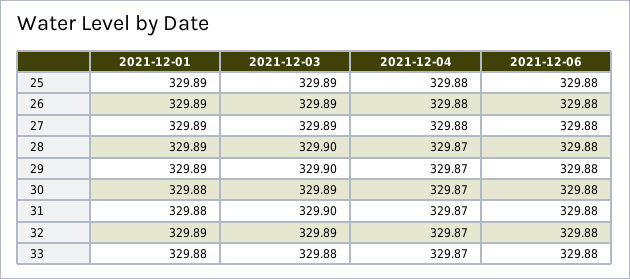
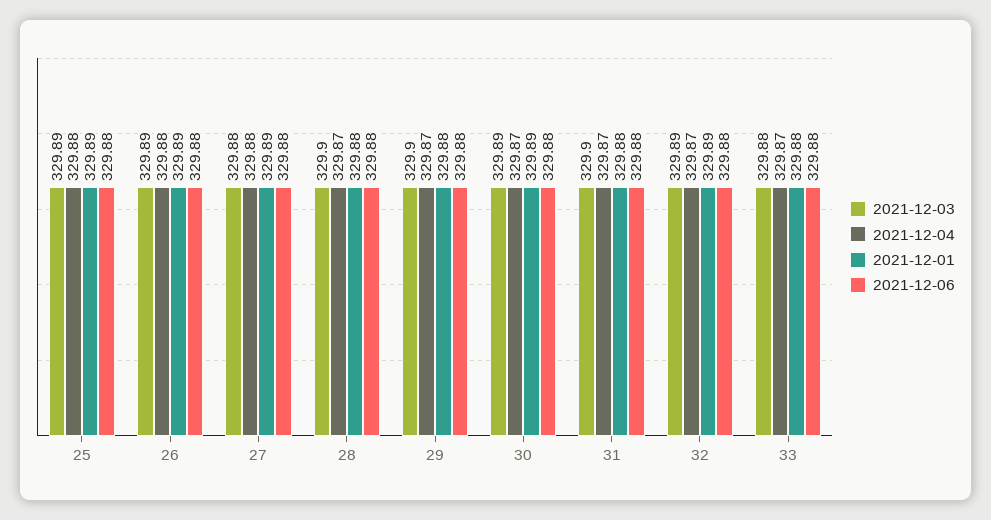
  {
    "2021-12-01": {
      "25": 329.89,
      "26": 329.89,
      "27": 329.89,
-     "28": 329.89,
+     "28": 329.88,
-     "29": 329.89,
+     "29": 329.88,
-     "30": 329.88,
+     "30": 329.89,
      "31": 329.88,
      "32": 329.89,
      "33": 329.88
    },
    "2021-12-03": {
      "25": 329.89,
      "26": 329.89,
-     "27": 329.89,
+     "27": 329.88,
      "28": 329.9,
      "29": 329.9,
      "30": 329.89,
      "31": 329.9,
      "32": 329.89,
      "33": 329.88
    },
    "2021-12-04": {
      "25": 329.88,
      "26": 329.88,
      "27": 329.88,
      "28": 329.87,
      "29": 329.87,
      "30": 329.87,
      "31": 329.87,
      "32": 329.87,
      "33": 329.87
    },
    "2021-12-06": {
      "25": 329.88,
      "26": 329.88,
      "27": 329.88,
      "28": 329.88,
      "29": 329.88,
      "30": 329.88,
      "31": 329.88,
      "32": 329.88,
      "33": 329.88
    }
  }

